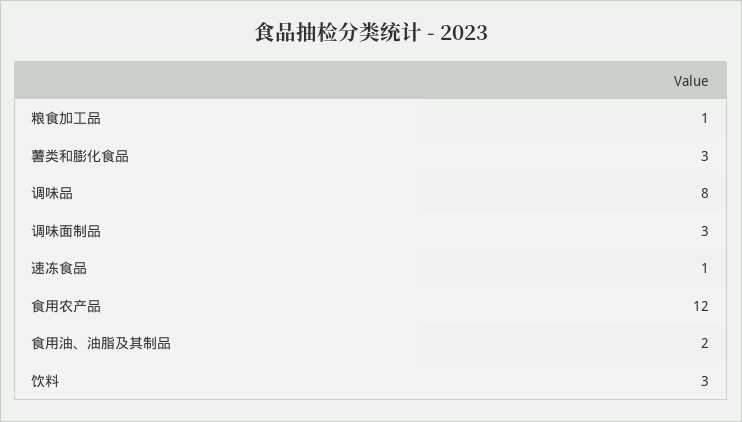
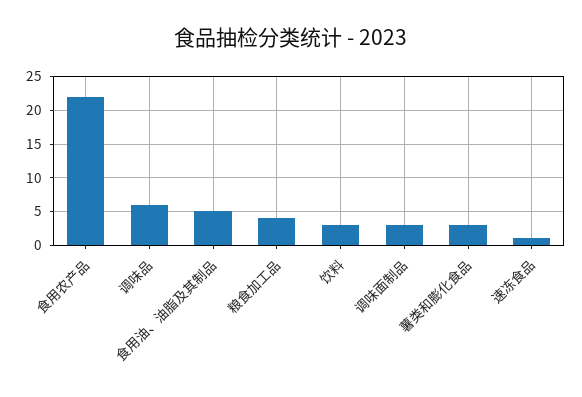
  {
-   "粮食加工品": 1,
+   "粮食加工品": 4,
    "薯类和膨化食品": 3,
-   "调味品": 8,
+   "调味品": 6,
    "调味面制品": 3,
    "速冻食品": 1,
-   "食用农产品": 12,
+   "食用农产品": 22,
-   "食用油、油脂及其制品": 2,
+   "食用油、油脂及其制品": 5,
    "饮料": 3
  }

